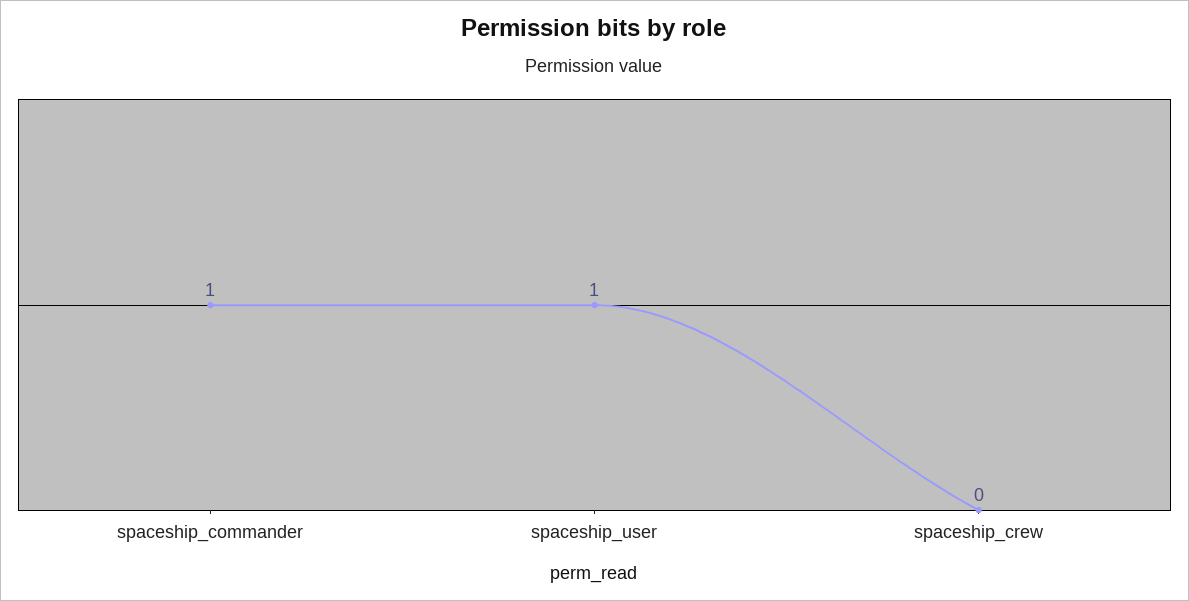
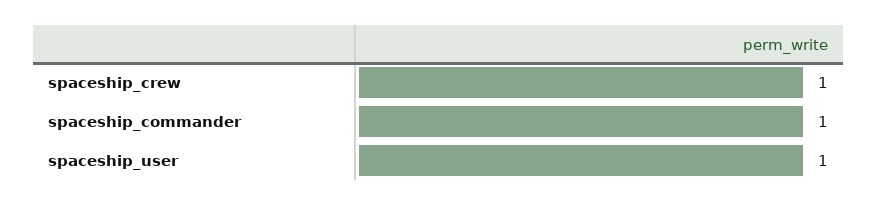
  {
    "spaceship_commander": 1,
    "spaceship_user": 1,
-   "spaceship_crew": 0
+   "spaceship_crew": 1
  }

